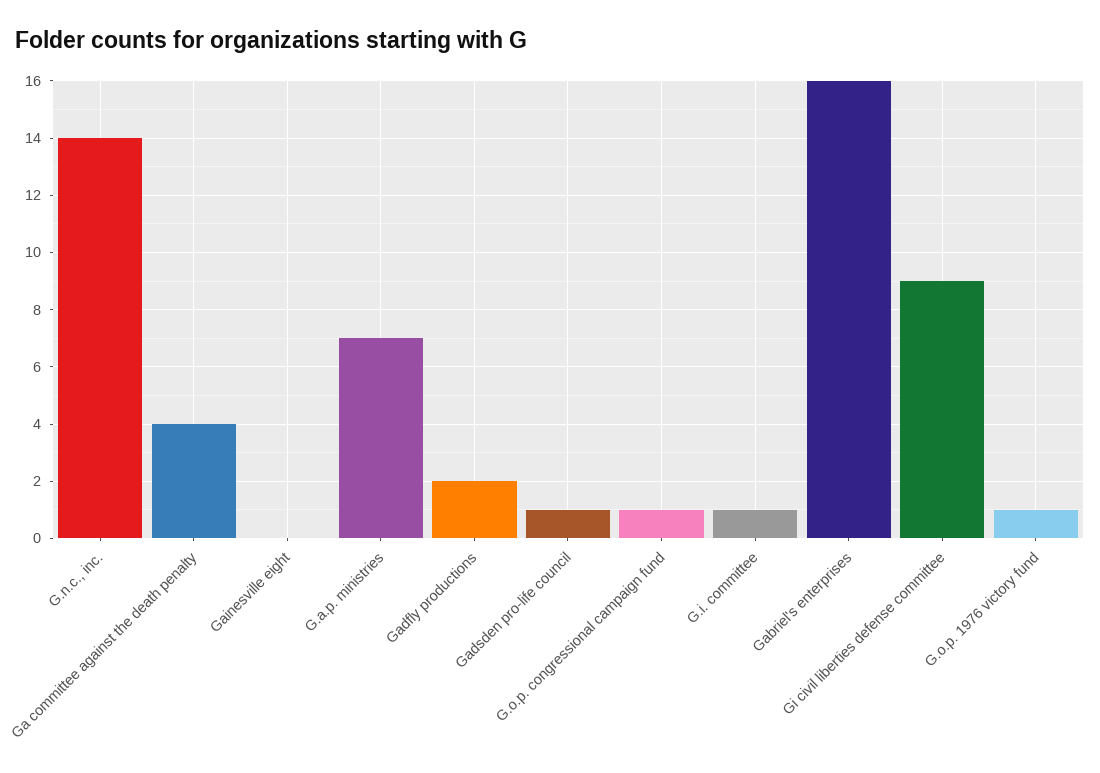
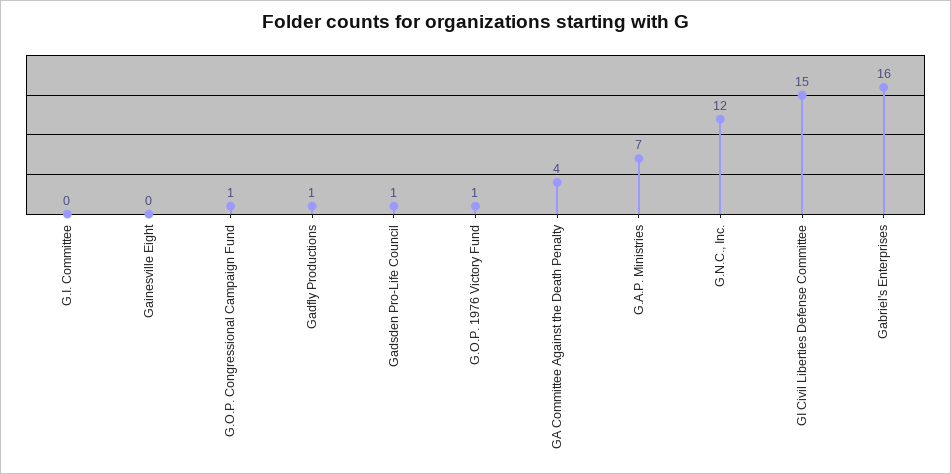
  {
-   "G.n.c., inc.": 14,
+   "G.n.c., inc.": 12,
    "Ga committee against the death penalty": 4,
    "Gainesville eight": 0,
    "G.a.p. ministries": 7,
-   "Gadfly productions": 2,
+   "Gadfly productions": 1,
    "Gadsden pro-life council": 1,
    "G.o.p. congressional campaign fund": 1,
-   "G.i. committee": 1,
+   "G.i. committee": 0,
    "Gabriel's enterprises": 16,
-   "Gi civil liberties defense committee": 9,
+   "Gi civil liberties defense committee": 15,
    "G.o.p. 1976 victory fund": 1
  }

